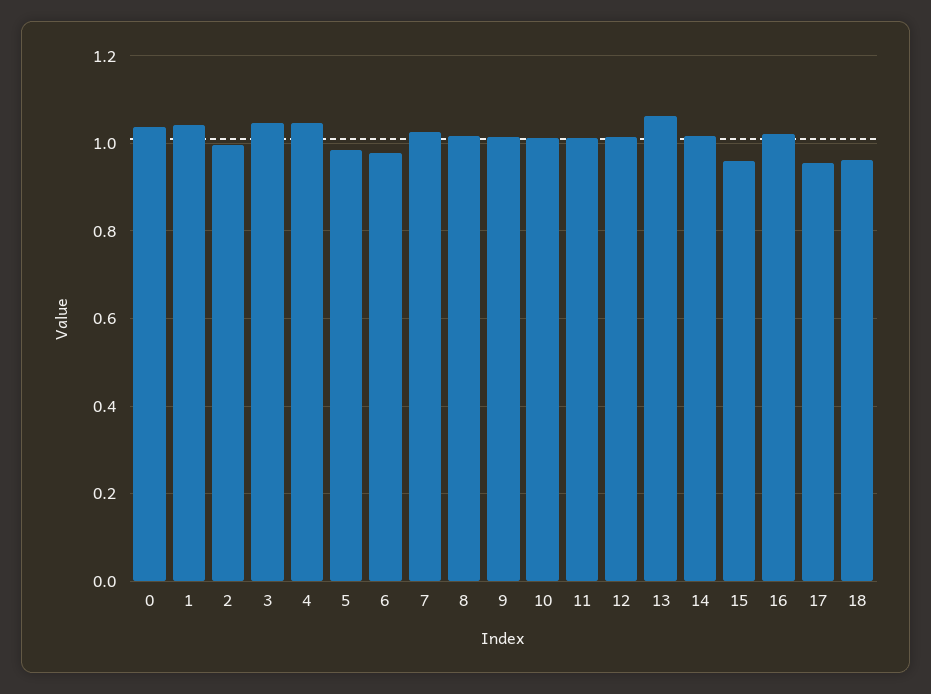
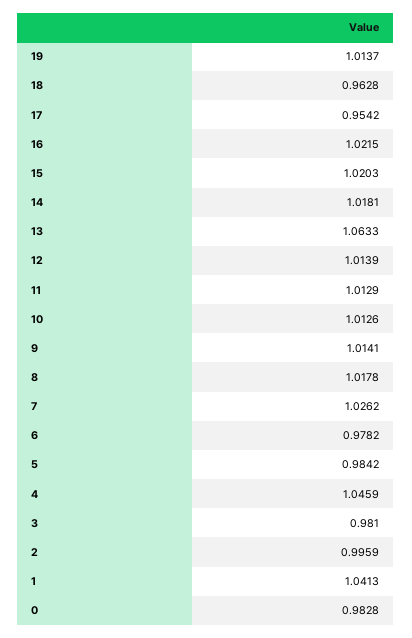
  {
-   "0": 1.04,
+   "0": 0.9828,
    "1": 1.0413,
    "2": 0.9959,
-   "3": 1.04,
+   "3": 0.981,
    "4": 1.0459,
    "5": 0.9842,
    "6": 0.9782,
    "7": 1.0262,
    "8": 1.0178,
    "9": 1.0141,
    "10": 1.0126,
    "11": 1.0129,
    "12": 1.0139,
    "13": 1.0633,
    "14": 1.0181,
-   "15": 0.96,
+   "15": 1.0203,
    "16": 1.0215,
    "17": 0.9542,
-   "18": 0.9628
+   "18": 0.9628,
+   "19": 1.0137
  }

